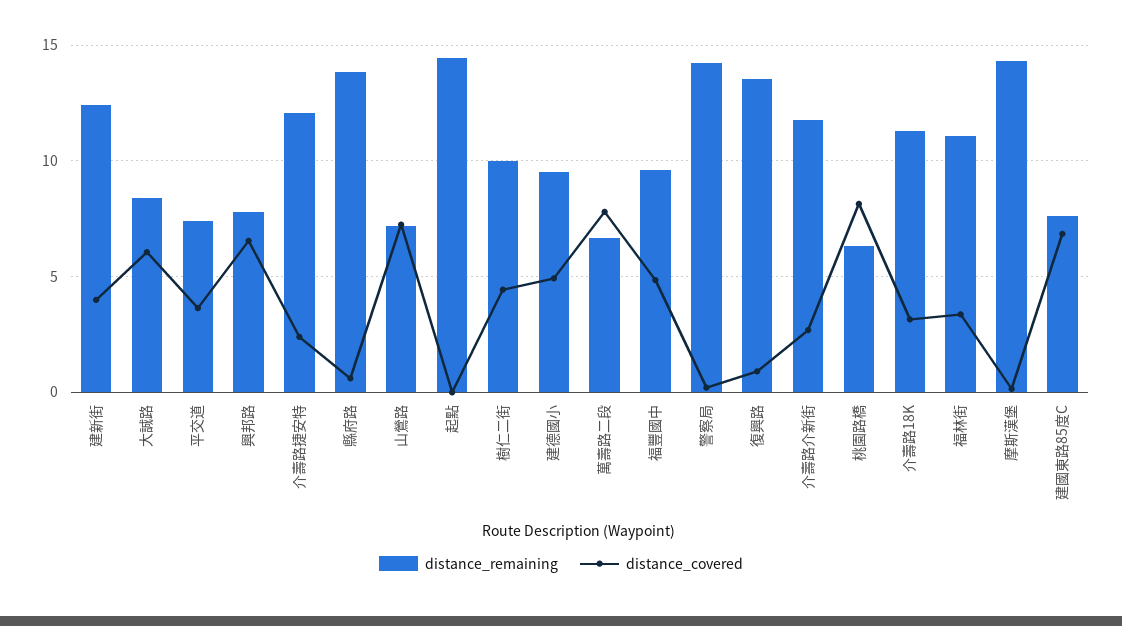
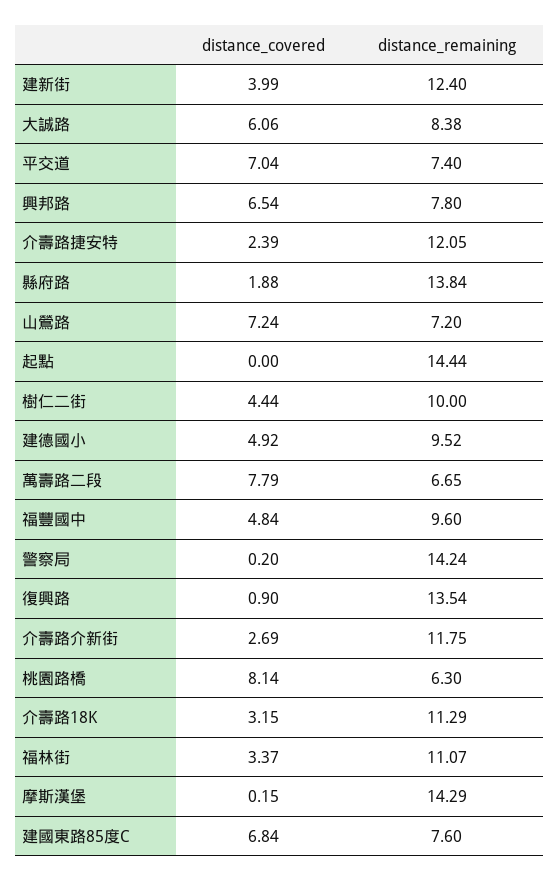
  {
    "distance_remaining": {
      "建新街": 12.4,
      "大誠路": 8.38,
      "平交道": 7.4,
      "興邦路": 7.8,
      "介壽路捷安特": 12.05,
      "縣府路": 13.84,
      "山鶯路": 7.2,
      "起點": 14.44,
      "樹仁二街": 10,
      "建德國小": 9.52,
      "萬壽路二段": 6.65,
      "福豐國中": 9.6,
      "警察局": 14.24,
      "復興路": 13.54,
      "介壽路介新街": 11.75,
      "桃園路橋": 6.3,
      "介壽路18K": 11.29,
      "福林街": 11.07,
      "摩斯漢堡": 14.29,
      "建國東路85度C": 7.6
    },
    "distance_covered": {
      "建新街": 3.99,
      "大誠路": 6.06,
-     "平交道": 3.5,
+     "平交道": 7.04,
      "興邦路": 6.54,
      "介壽路捷安特": 2.39,
-     "縣府路": 0.5,
+     "縣府路": 1.88,
      "山鶯路": 7.24,
      "起點": 0,
      "樹仁二街": 4.44,
      "建德國小": 4.92,
      "萬壽路二段": 7.79,
      "福豐國中": 4.84,
      "警察局": 0.2,
      "復興路": 0.9,
      "介壽路介新街": 2.69,
      "桃園路橋": 8.14,
      "介壽路18K": 3.15,
      "福林街": 3.37,
      "摩斯漢堡": 0.15,
      "建國東路85度C": 6.84
    }
  }

